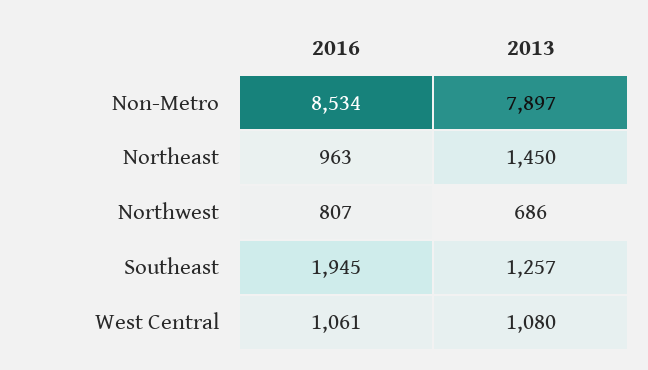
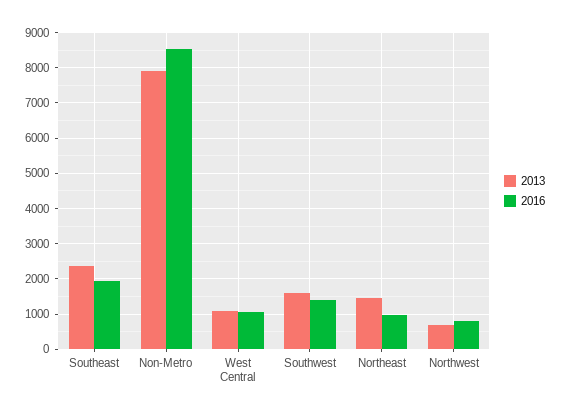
  {
    "2016": {
      "Non-Metro": 8534,
      "Northeast": 963,
      "Northwest": 807,
      "Southeast": 1945,
-     "West Central": 1061
+     "West Central": 1061,
+     "Southwest": 1400
    },
    "2013": {
      "Non-Metro": 7897,
      "Northeast": 1450,
      "Northwest": 686,
-     "Southeast": 1257,
+     "Southeast": 2400,
-     "West Central": 1080
+     "West Central": 1080,
+     "Southwest": 1600
    }
  }

